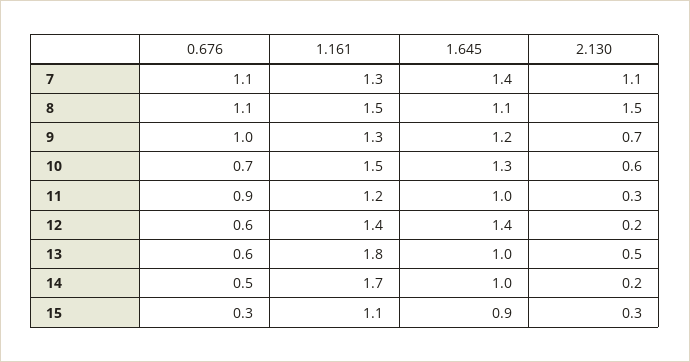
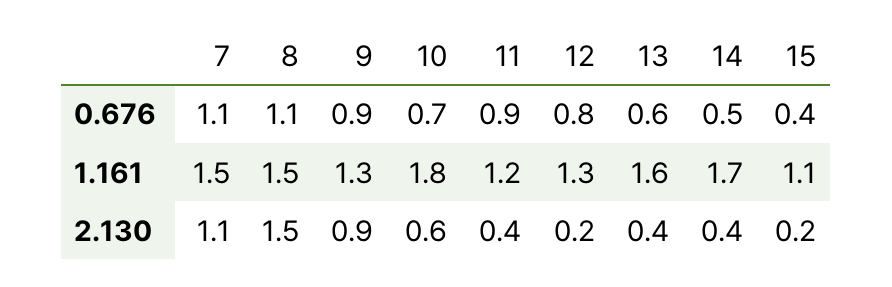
  {
    "0.676": {
      "7": 1.1,
      "8": 1.1,
-     "9": 1,
+     "9": 0.9,
      "10": 0.7,
      "11": 0.9,
-     "12": 0.6,
+     "12": 0.8,
      "13": 0.6,
      "14": 0.5,
-     "15": 0.3
+     "15": 0.4
    },
    "1.161": {
-     "7": 1.3,
+     "7": 1.5,
      "8": 1.5,
      "9": 1.3,
-     "10": 1.5,
+     "10": 1.8,
      "11": 1.2,
-     "12": 1.4,
+     "12": 1.3,
-     "13": 1.8,
+     "13": 1.6,
      "14": 1.7,
      "15": 1.1
    },
-   "1.645": {
-     "7": 1.4,
-     "8": 1.1,
-     "9": 1.2,
-     "10": 1.3,
-     "11": 1,
-     "12": 1.4,
-     "13": 1,
-     "14": 1,
-     "15": 0.9
-   },
    "2.130": {
      "7": 1.1,
      "8": 1.5,
-     "9": 0.7,
+     "9": 0.9,
      "10": 0.6,
-     "11": 0.3,
+     "11": 0.4,
      "12": 0.2,
-     "13": 0.5,
+     "13": 0.4,
-     "14": 0.2,
+     "14": 0.4,
-     "15": 0.3
+     "15": 0.2
    }
  }

